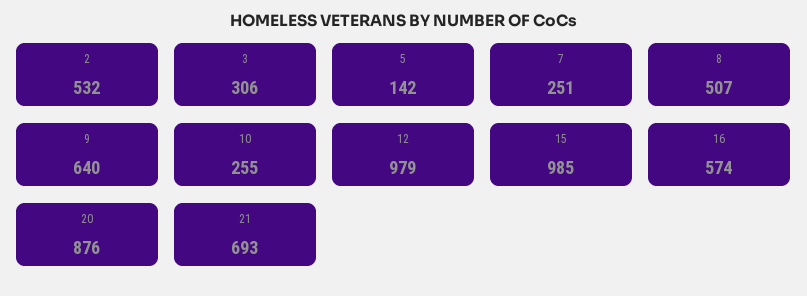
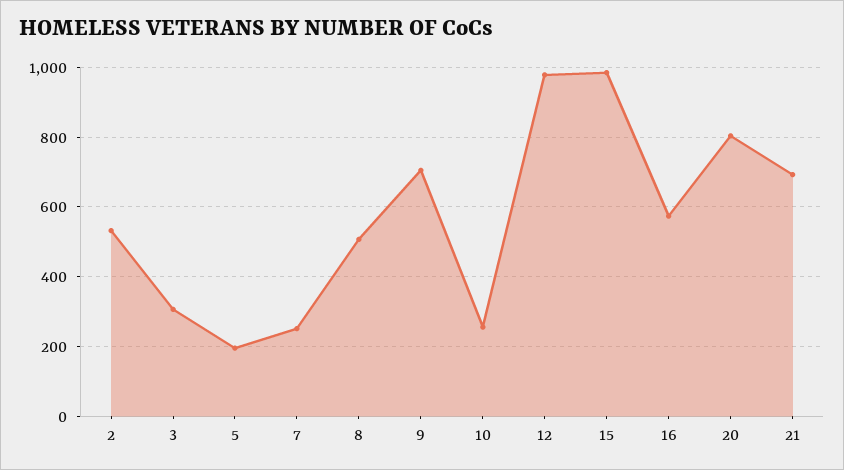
  {
    "2": 532,
    "3": 306,
-   "5": 142,
+   "5": 200,
    "7": 251,
    "8": 507,
-   "9": 640,
+   "9": 700,
    "10": 255,
    "12": 979,
    "15": 985,
    "16": 574,
-   "20": 876,
+   "20": 800,
    "21": 693
  }

